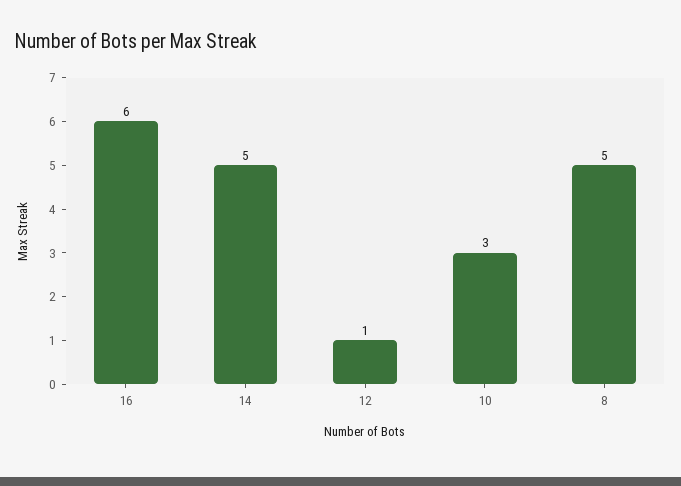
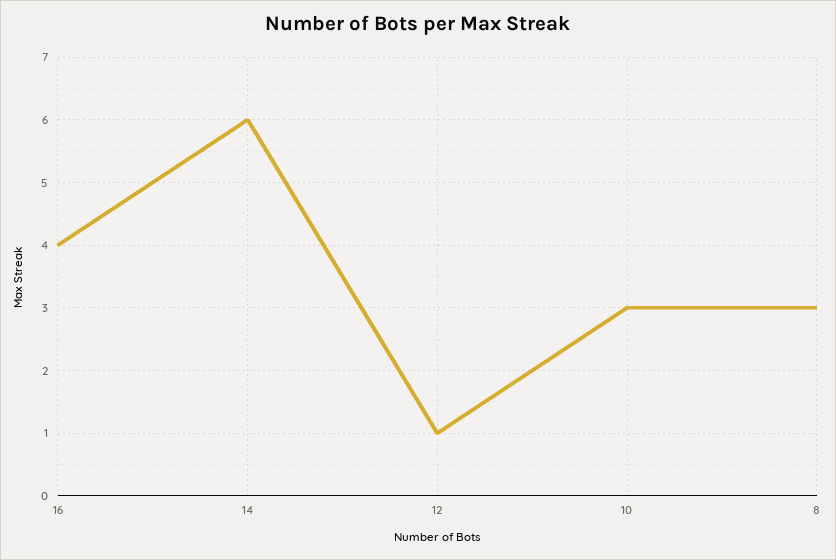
  {
-   "16": 6,
+   "16": 4,
-   "14": 5,
+   "14": 6,
    "12": 1,
    "10": 3,
-   "8": 5
+   "8": 3
  }

